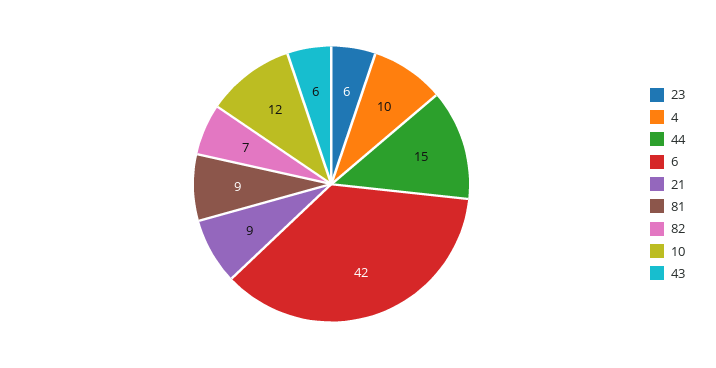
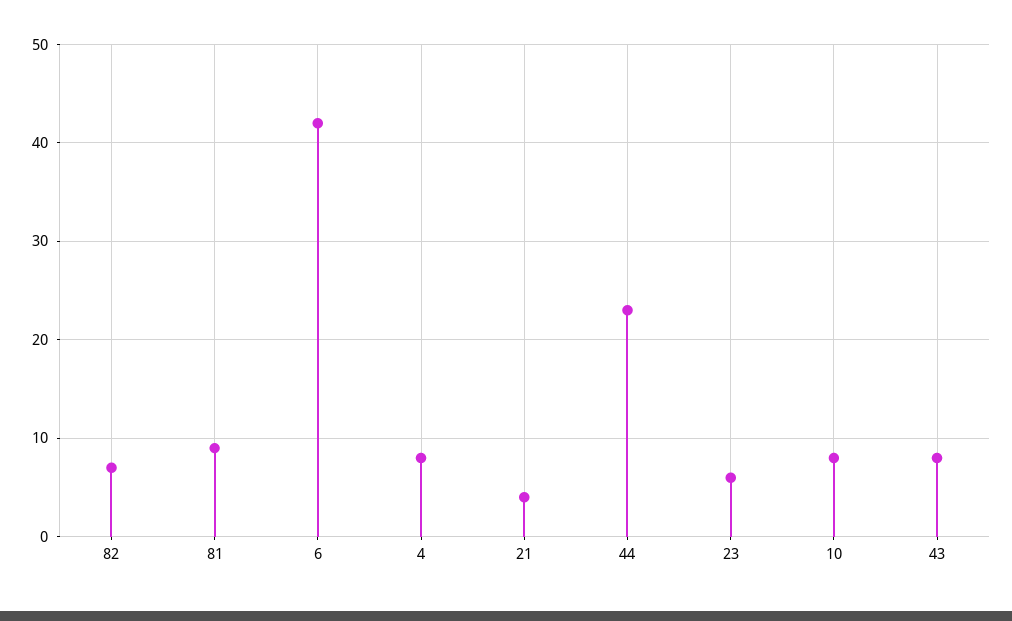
  {
    "23": 6,
-   "4": 10,
+   "4": 8,
-   "44": 15,
+   "44": 23,
    "6": 42,
-   "21": 9,
+   "21": 4,
    "81": 9,
    "82": 7,
-   "10": 12,
+   "10": 8,
-   "43": 6
+   "43": 8
  }

